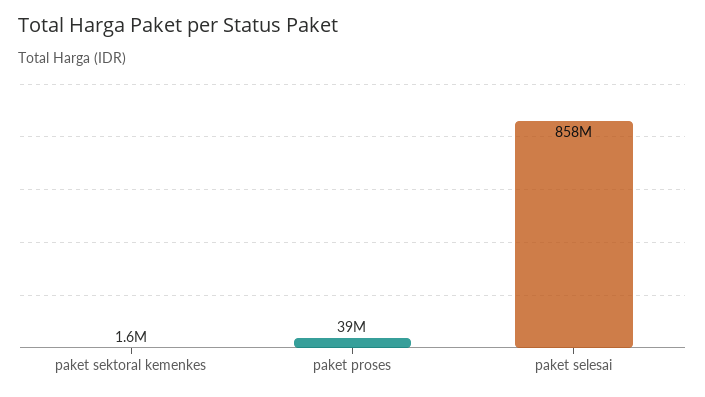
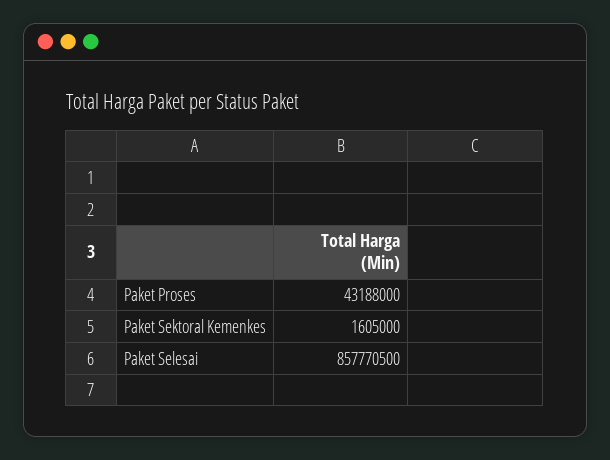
  {
    "paket sektoral kemenkes": 1605000,
-   "paket proses": 39000000,
+   "paket proses": 43188000,
    "paket selesai": 857770500
  }

